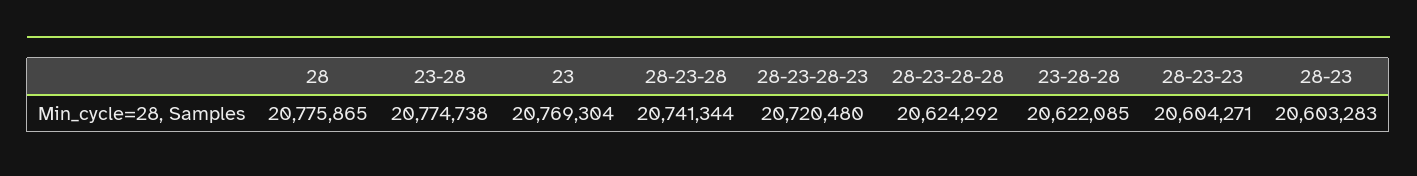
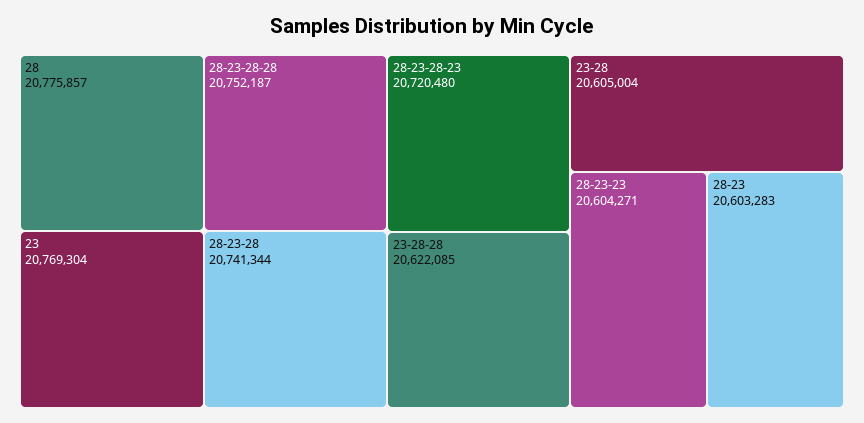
  {
-   "28": 20775865,
+   "28": 20775857,
-   "23-28": 20774738,
+   "23-28": 20605004,
    "23": 20769304,
    "28-23-28": 20741344,
    "28-23-28-23": 20720480,
-   "28-23-28-28": 20624292,
+   "28-23-28-28": 20752187,
    "23-28-28": 20622085,
    "28-23-23": 20604271,
    "28-23": 20603283
  }

